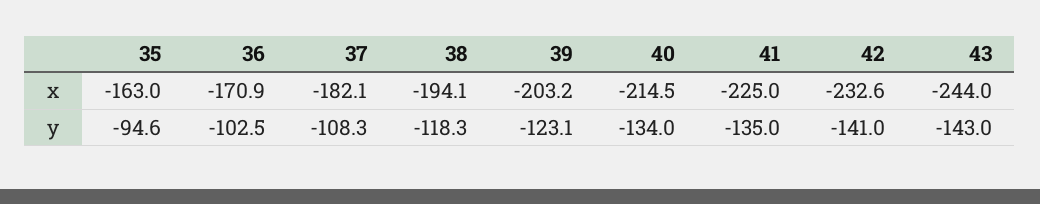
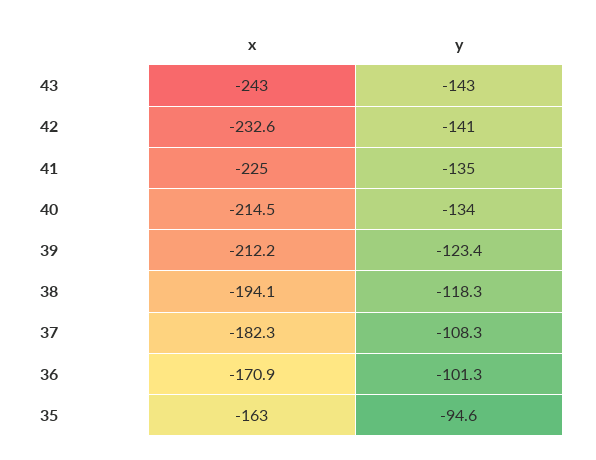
  {
    "35": {
      "x": -163,
      "y": -94.6
    },
    "36": {
      "x": -170.9,
-     "y": -102.5
+     "y": -101.3
    },
    "37": {
-     "x": -182.1,
+     "x": -182.3,
      "y": -108.3
    },
    "38": {
      "x": -194.1,
      "y": -118.3
    },
    "39": {
-     "x": -203.2,
+     "x": -212.2,
-     "y": -123.1
+     "y": -123.4
    },
    "40": {
      "x": -214.5,
      "y": -134
    },
    "41": {
      "x": -225,
      "y": -135
    },
    "42": {
      "x": -232.6,
      "y": -141
    },
    "43": {
-     "x": -244,
+     "x": -243,
      "y": -143
    }
  }

